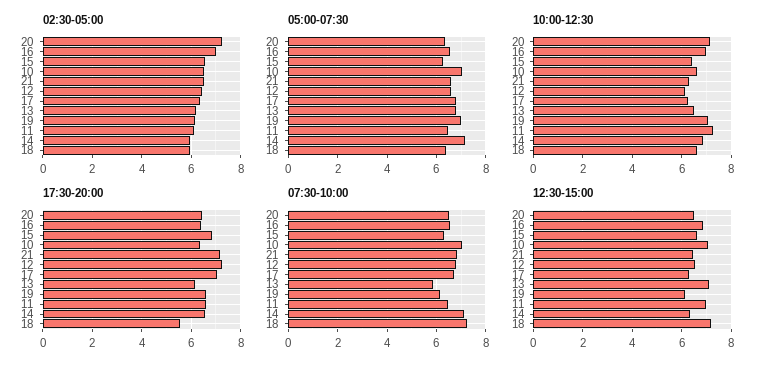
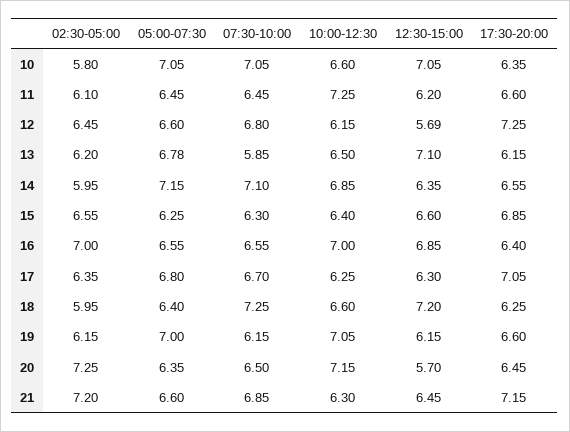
  {
    "02:30-05:00": {
      "20": 7.25,
      "16": 7,
      "15": 6.55,
-     "10": 6.5,
+     "10": 5.8,
-     "21": 6.5,
+     "21": 7.2,
      "12": 6.45,
      "17": 6.35,
      "13": 6.2,
      "19": 6.15,
      "11": 6.1,
      "14": 5.95,
      "18": 5.95
    },
    "05:00-07:30": {
      "20": 6.35,
      "16": 6.55,
      "15": 6.25,
      "10": 7.05,
      "21": 6.6,
      "12": 6.6,
      "17": 6.8,
      "13": 6.78,
      "19": 7,
      "11": 6.45,
      "14": 7.15,
      "18": 6.4
    },
    "10:00-12:30": {
      "20": 7.15,
      "16": 7,
      "15": 6.4,
      "10": 6.6,
      "21": 6.3,
      "12": 6.15,
      "17": 6.25,
      "13": 6.5,
      "19": 7.05,
      "11": 7.25,
      "14": 6.85,
      "18": 6.6
    },
    "17:30-20:00": {
      "20": 6.45,
      "16": 6.4,
      "15": 6.85,
      "10": 6.35,
      "21": 7.15,
      "12": 7.25,
      "17": 7.05,
      "13": 6.15,
      "19": 6.6,
      "11": 6.6,
      "14": 6.55,
-     "18": 5.5
+     "18": 6.25
    },
    "07:30-10:00": {
      "20": 6.5,
      "16": 6.55,
      "15": 6.3,
      "10": 7.05,
      "21": 6.85,
      "12": 6.8,
      "17": 6.7,
      "13": 5.85,
      "19": 6.15,
      "11": 6.45,
      "14": 7.1,
      "18": 7.25
    },
    "12:30-15:00": {
-     "20": 6.5,
+     "20": 5.7,
      "16": 6.85,
      "15": 6.6,
      "10": 7.05,
      "21": 6.45,
-     "12": 6.5,
+     "12": 5.69,
      "17": 6.3,
      "13": 7.1,
      "19": 6.15,
-     "11": 7,
+     "11": 6.2,
      "14": 6.35,
      "18": 7.2
    }
  }

